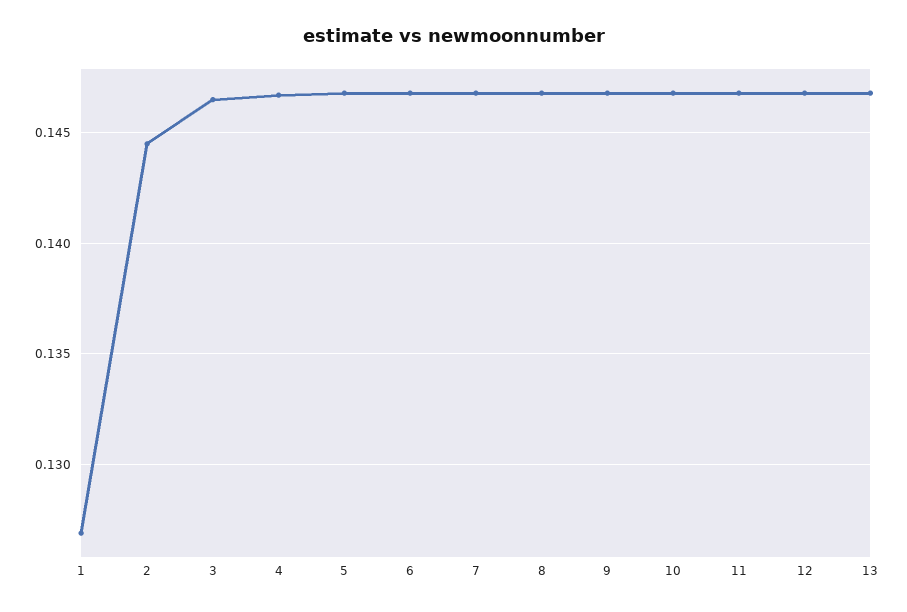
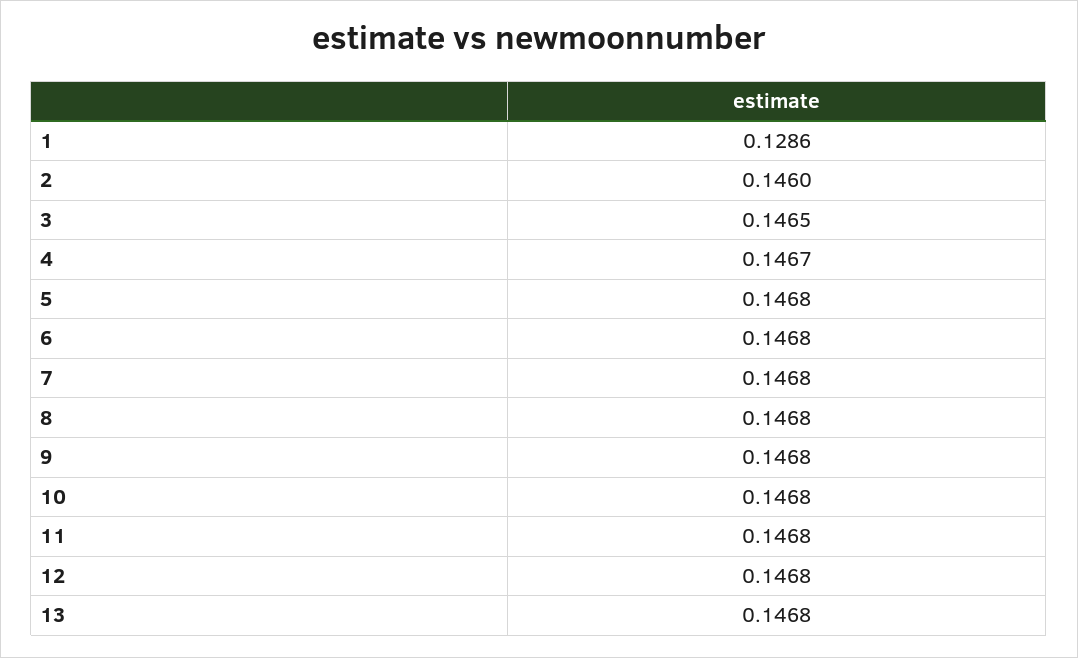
  {
-   "1": 0.127,
+   "1": 0.1286,
-   "2": 0.1445,
+   "2": 0.146,
    "3": 0.1465,
    "4": 0.1467,
    "5": 0.1468,
    "6": 0.1468,
    "7": 0.1468,
    "8": 0.1468,
    "9": 0.1468,
    "10": 0.1468,
    "11": 0.1468,
    "12": 0.1468,
    "13": 0.1468
  }

